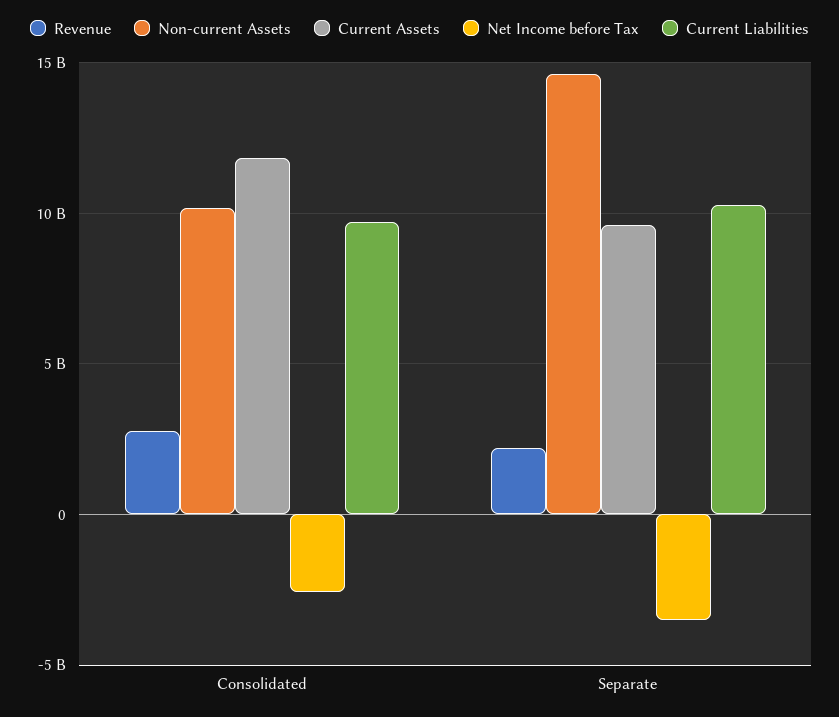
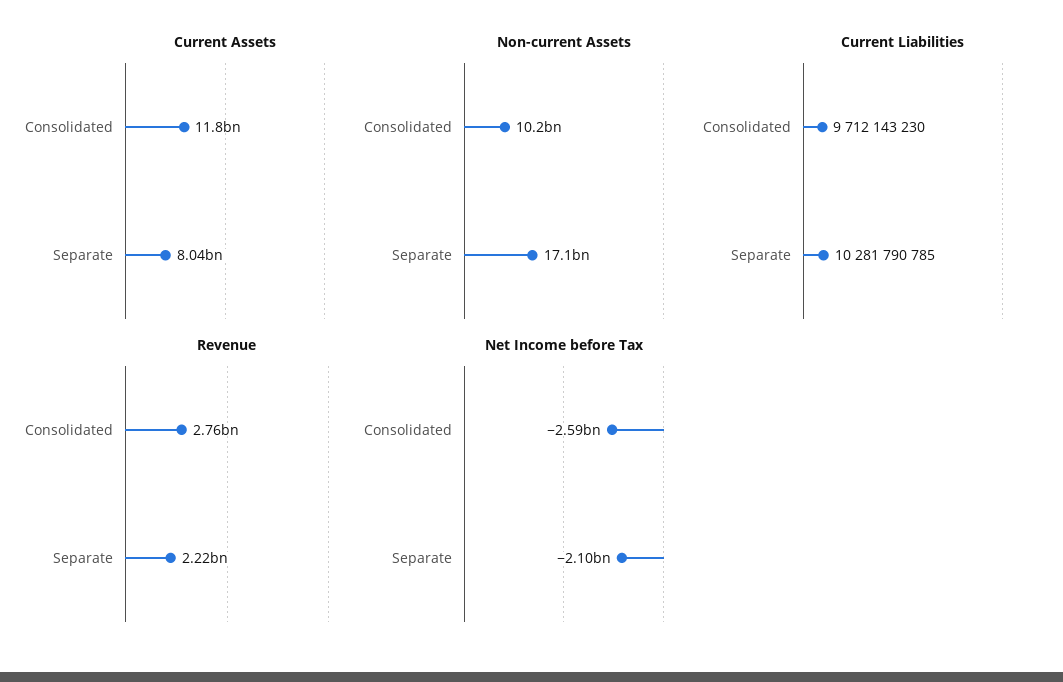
  {
    "Revenue": {
      "Consolidated": 2760000000,
      "Separate": 2220000000
    },
    "Non-current Assets": {
      "Consolidated": 10200000000,
-     "Separate": 14500000000
+     "Separate": 17100000000
    },
    "Current Assets": {
      "Consolidated": 11800000000,
-     "Separate": 9500000000
+     "Separate": 8040000000
    },
    "Net Income before Tax": {
      "Consolidated": -2590000000,
-     "Separate": -3500000000
+     "Separate": -2100000000
    },
    "Current Liabilities": {
      "Consolidated": 9712143230,
      "Separate": 10281790785
    }
  }

